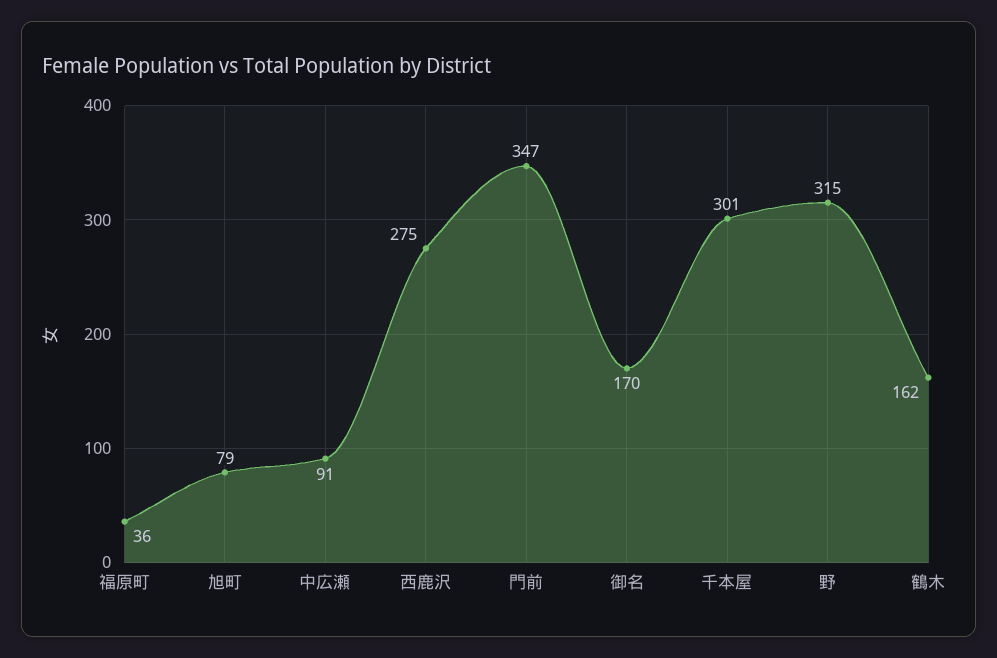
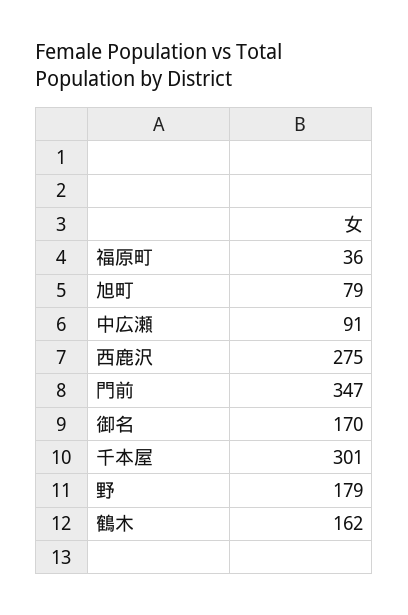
  {
    "福原町": 36,
    "旭町": 79,
    "中広瀬": 91,
    "西鹿沢": 275,
    "門前": 347,
    "御名": 170,
    "千本屋": 301,
-   "野": 315,
+   "野": 179,
    "鶴木": 162
  }

